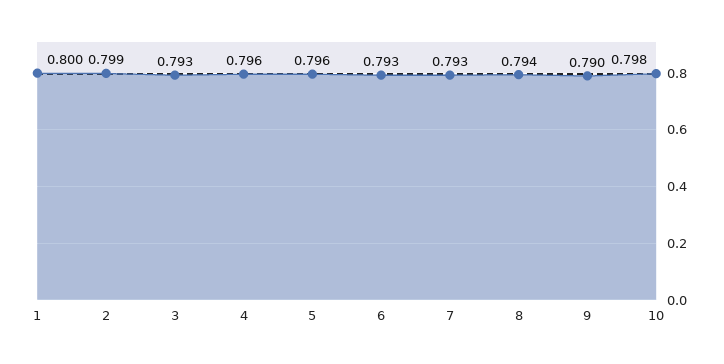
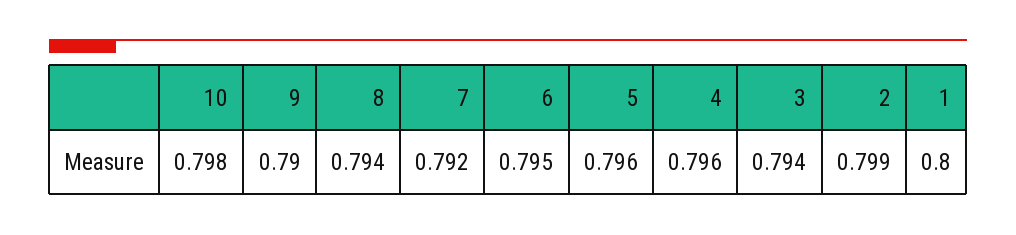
  {
    "1": 0.8,
    "2": 0.799,
-   "3": 0.793,
+   "3": 0.794,
    "4": 0.796,
    "5": 0.796,
-   "6": 0.793,
+   "6": 0.795,
-   "7": 0.793,
+   "7": 0.792,
    "8": 0.794,
    "9": 0.79,
    "10": 0.798
  }

